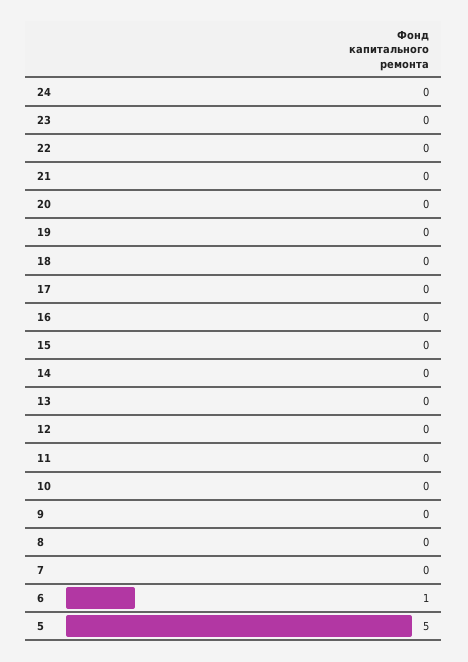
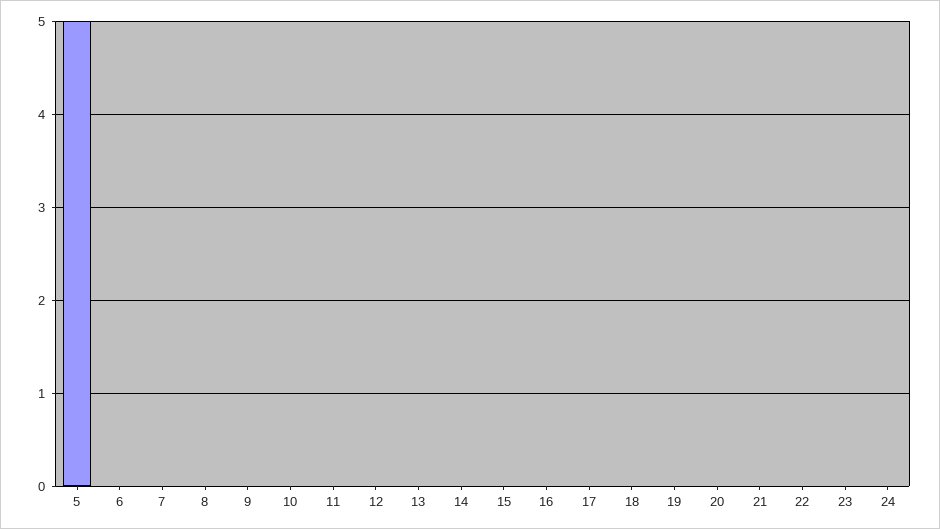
  {
    "24": 0,
    "23": 0,
    "22": 0,
    "21": 0,
    "20": 0,
    "19": 0,
    "18": 0,
    "17": 0,
    "16": 0,
    "15": 0,
    "14": 0,
    "13": 0,
    "12": 0,
    "11": 0,
    "10": 0,
    "9": 0,
    "8": 0,
    "7": 0,
-   "6": 1,
+   "6": 0,
    "5": 5
  }

